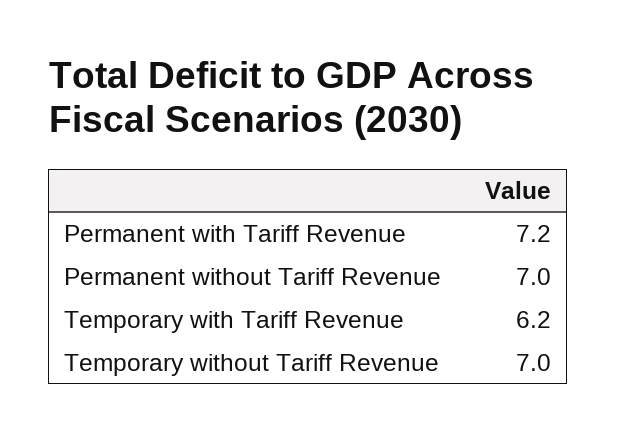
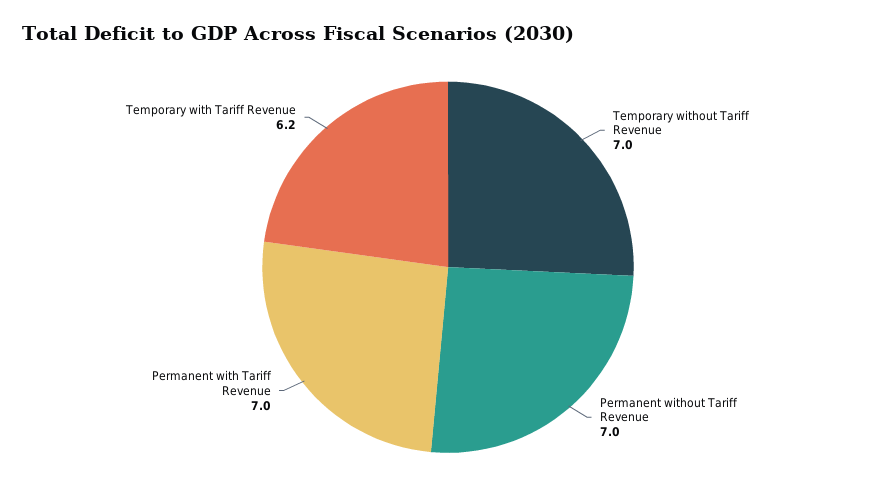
  {
-   "Permanent with Tariff Revenue": 7.2,
+   "Permanent with Tariff Revenue": 7,
    "Permanent without Tariff Revenue": 7,
    "Temporary with Tariff Revenue": 6.2,
    "Temporary without Tariff Revenue": 7
  }

